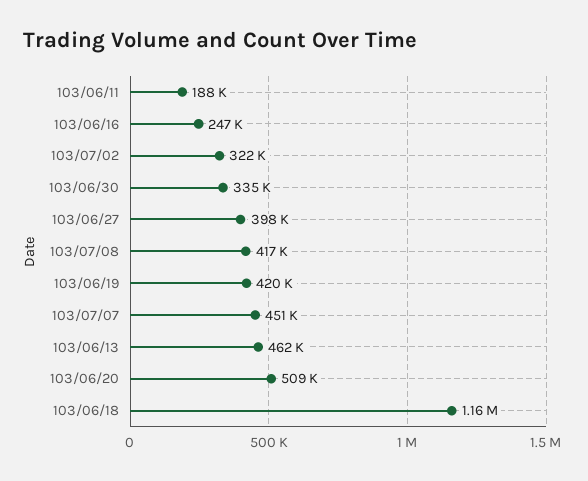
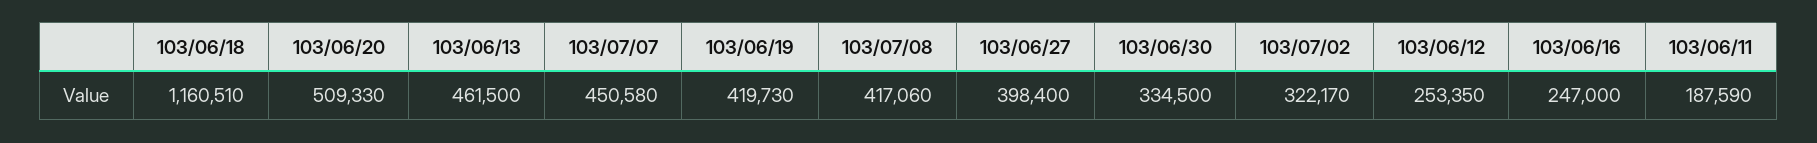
  {
    "103/06/11": 187590,
    "103/06/16": 247000,
    "103/07/02": 322170,
    "103/06/30": 334500,
    "103/06/27": 398400,
    "103/07/08": 417060,
    "103/06/19": 419730,
    "103/07/07": 450580,
    "103/06/13": 461500,
    "103/06/20": 509330,
-   "103/06/18": 1160510
+   "103/06/18": 1160510,
+   "103/06/12": 253350
  }

